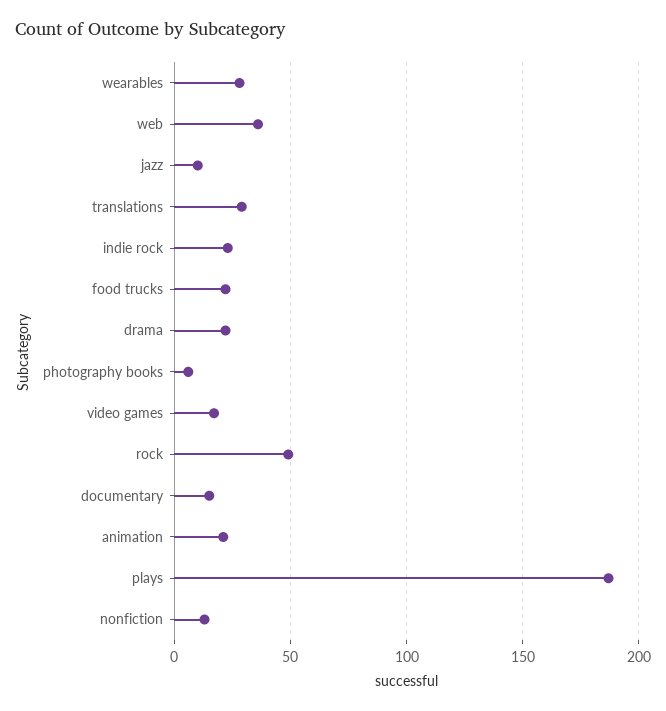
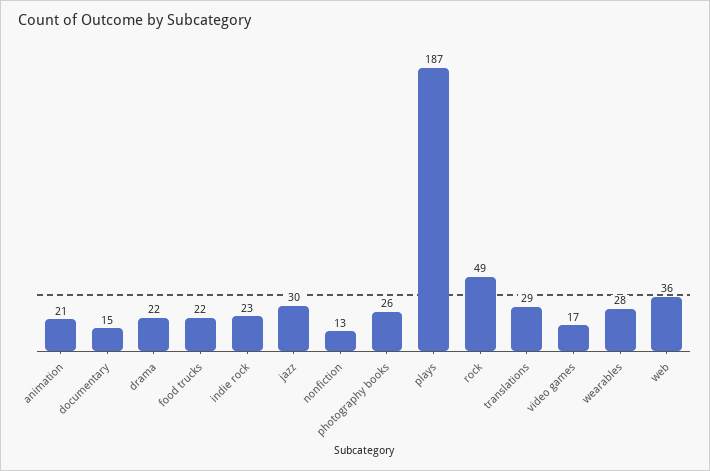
  {
    "wearables": 28,
    "web": 36,
-   "jazz": 10,
+   "jazz": 30,
    "translations": 29,
    "indie rock": 23,
    "food trucks": 22,
    "drama": 22,
-   "photography books": 5,
+   "photography books": 26,
    "video games": 17,
    "rock": 49,
    "documentary": 15,
    "animation": 21,
    "plays": 187,
    "nonfiction": 13
  }

